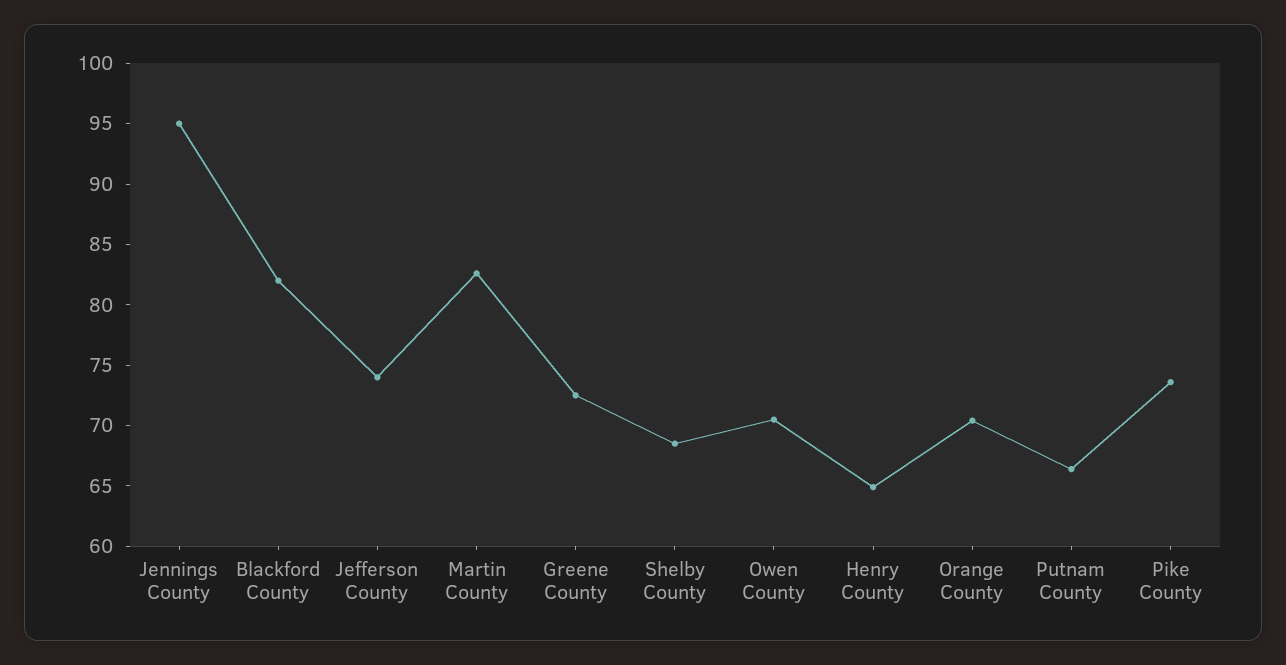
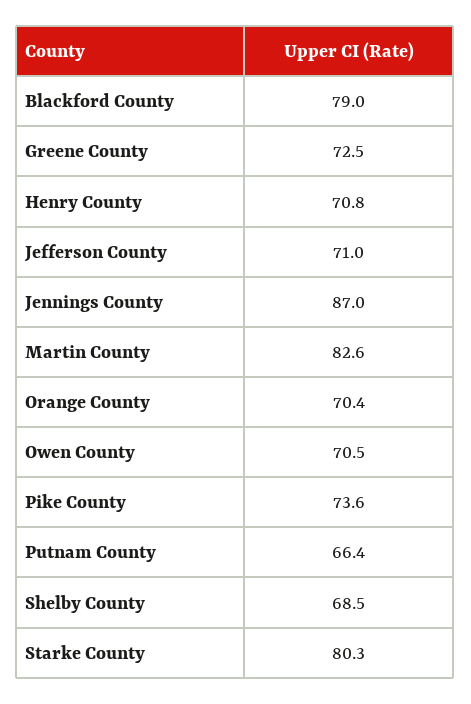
  {
-   "Jennings County": 95,
+   "Jennings County": 87,
-   "Blackford County": 82,
+   "Blackford County": 79,
-   "Jefferson County": 74,
+   "Jefferson County": 71,
    "Martin County": 82.6,
    "Greene County": 72.5,
    "Shelby County": 68.5,
    "Owen County": 70.5,
-   "Henry County": 65,
+   "Henry County": 70.8,
    "Orange County": 70.4,
    "Putnam County": 66.4,
-   "Pike County": 73.6
+   "Pike County": 73.6,
+   "Starke County": 80.3
  }

